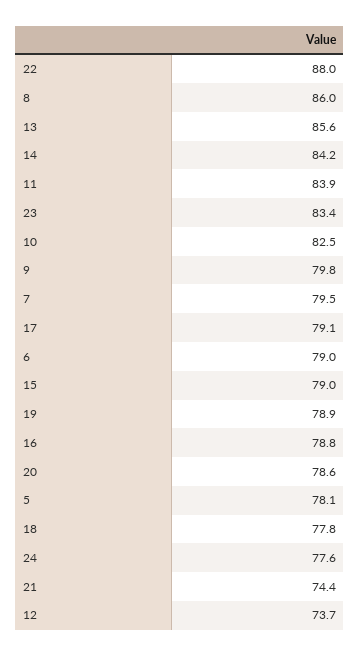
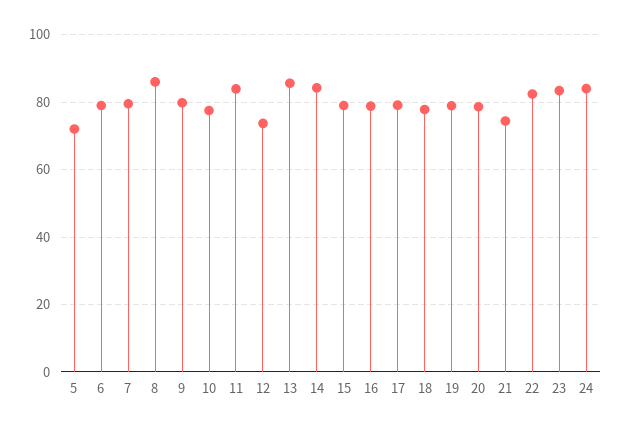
  {
-   "22": 88,
+   "22": 82,
    "8": 86,
    "13": 85.6,
    "14": 84.2,
    "11": 83.9,
    "23": 83.4,
-   "10": 82.5,
+   "10": 78,
    "9": 79.8,
    "7": 79.5,
    "17": 79.1,
    "6": 79,
    "15": 79,
    "19": 78.9,
    "16": 78.8,
    "20": 78.6,
-   "5": 78.1,
+   "5": 72,
    "18": 77.8,
-   "24": 77.6,
+   "24": 84,
    "21": 74.4,
    "12": 73.7
  }

